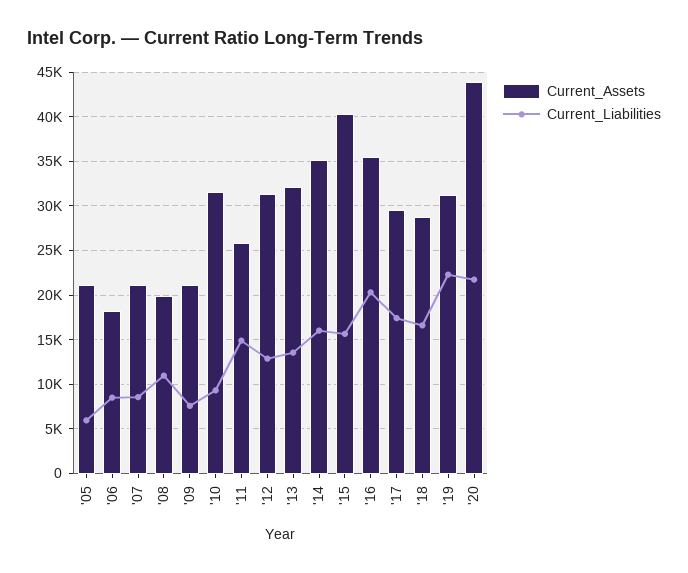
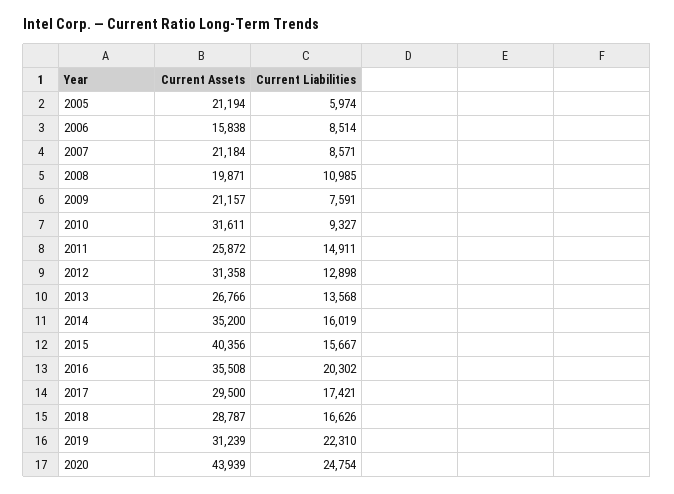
  {
    "Current_Assets": {
      "'05": 21194,
-     "'06": 18000,
+     "'06": 15838,
      "'07": 21184,
      "'08": 19871,
      "'09": 21157,
      "'10": 31611,
      "'11": 25872,
      "'12": 31358,
-     "'13": 32000,
+     "'13": 26766,
      "'14": 35200,
      "'15": 40356,
      "'16": 35508,
      "'17": 29500,
      "'18": 28787,
      "'19": 31239,
      "'20": 43939
    },
    "Current_Liabilities": {
      "'05": 5974,
      "'06": 8514,
      "'07": 8571,
      "'08": 10985,
      "'09": 7591,
      "'10": 9327,
      "'11": 14911,
      "'12": 12898,
      "'13": 13568,
      "'14": 16019,
      "'15": 15667,
      "'16": 20302,
      "'17": 17421,
      "'18": 16626,
      "'19": 22310,
-     "'20": 22000
+     "'20": 24754
    }
  }

